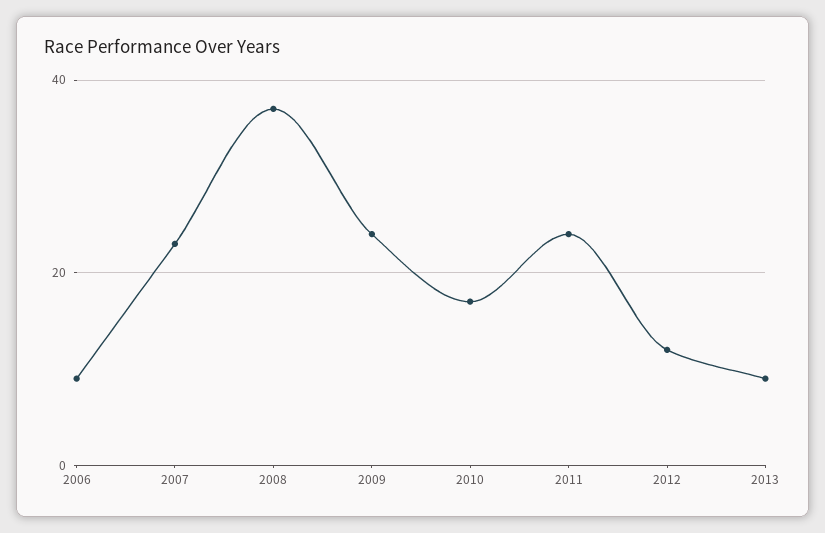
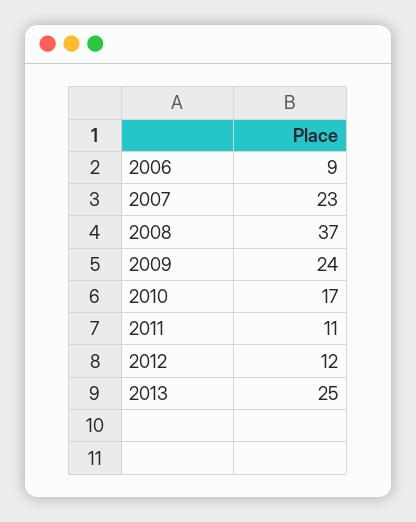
  {
    "2006": 9,
    "2007": 23,
    "2008": 37,
    "2009": 24,
    "2010": 17,
-   "2011": 25,
+   "2011": 11,
    "2012": 12,
-   "2013": 10
+   "2013": 25
  }

